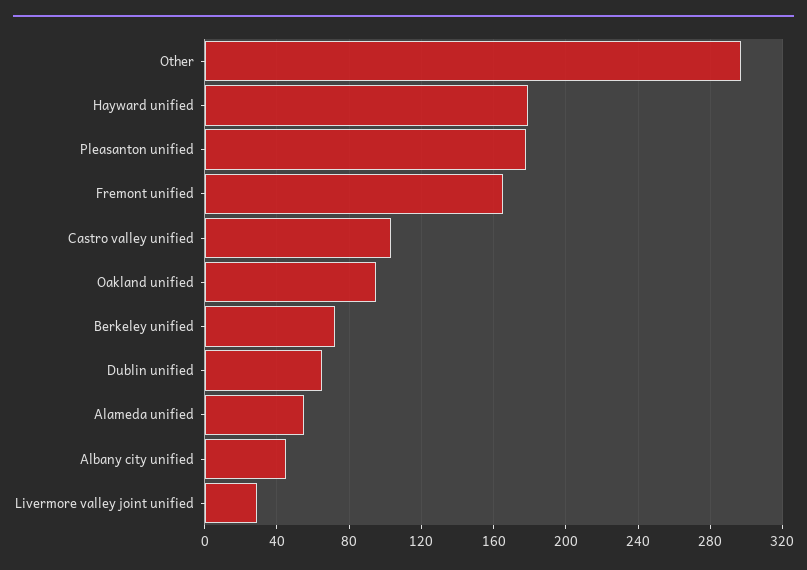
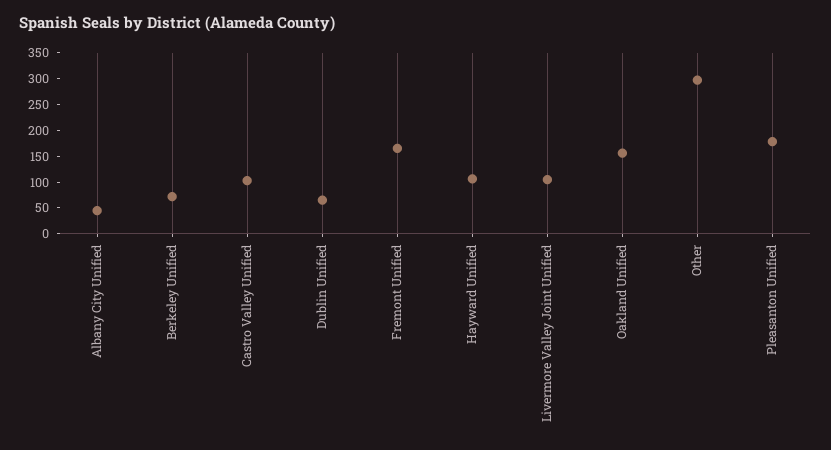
  {
    "Other": 295,
-   "Hayward unified": 180,
+   "Hayward unified": 100,
    "Pleasanton unified": 180,
    "Fremont unified": 165,
    "Castro valley unified": 105,
-   "Oakland unified": 95,
+   "Oakland unified": 150,
    "Berkeley unified": 70,
    "Dublin unified": 65,
-   "Alameda unified": 55,
    "Albany city unified": 45,
-   "Livermore valley joint unified": 30
+   "Livermore valley joint unified": 100
  }

